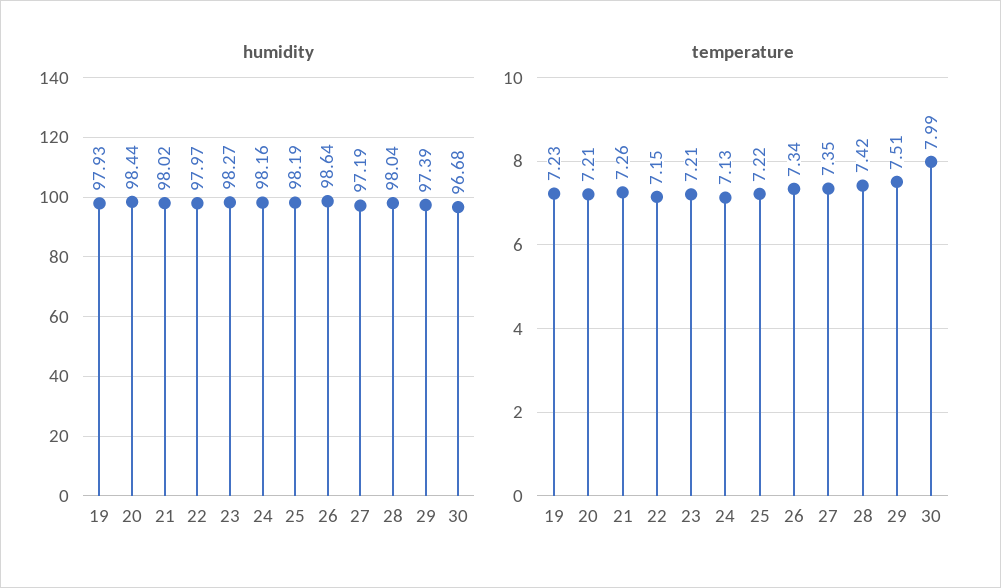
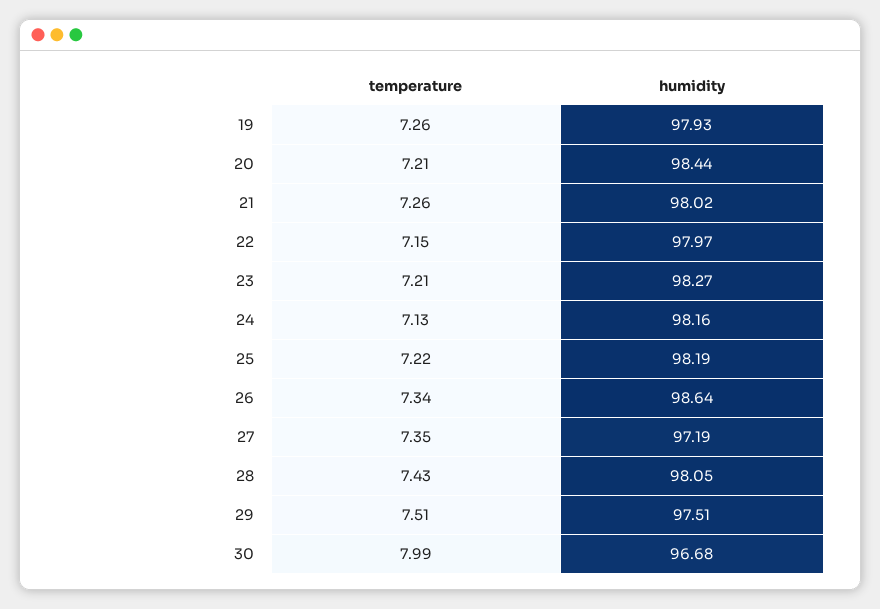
  {
    "humidity": {
      "19": 97.93,
      "20": 98.44,
      "21": 98.02,
      "22": 97.97,
      "23": 98.27,
      "24": 98.16,
      "25": 98.19,
      "26": 98.64,
      "27": 97.19,
-     "28": 98.04,
+     "28": 98.05,
-     "29": 97.39,
+     "29": 97.51,
      "30": 96.68
    },
    "temperature": {
-     "19": 7.23,
+     "19": 7.26,
      "20": 7.21,
      "21": 7.26,
      "22": 7.15,
      "23": 7.21,
      "24": 7.13,
      "25": 7.22,
      "26": 7.34,
      "27": 7.35,
-     "28": 7.42,
+     "28": 7.43,
      "29": 7.51,
      "30": 7.99
    }
  }

